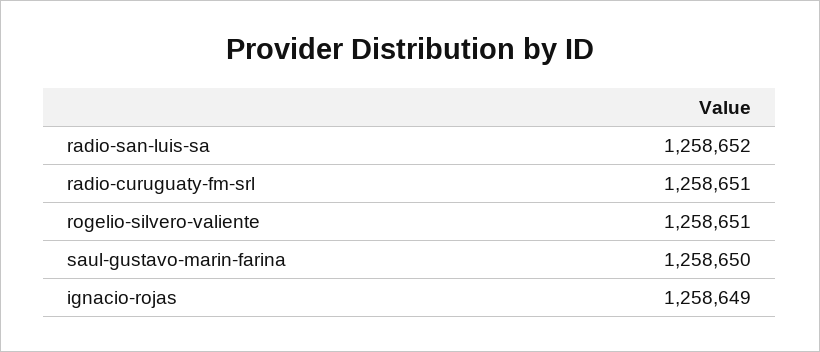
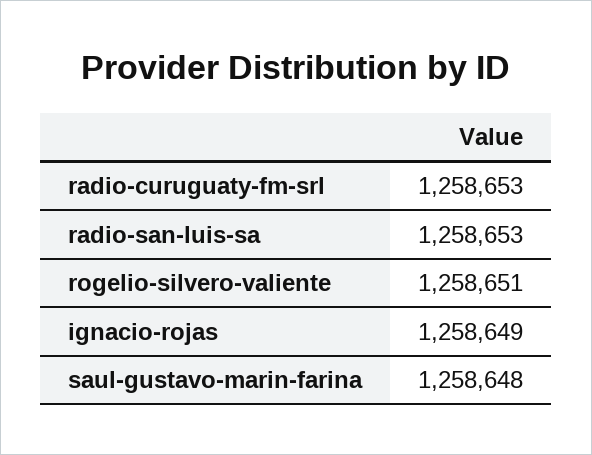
  {
-   "radio-san-luis-sa": 1258652,
+   "radio-san-luis-sa": 1258653,
-   "radio-curuguaty-fm-srl": 1258651,
+   "radio-curuguaty-fm-srl": 1258653,
    "rogelio-silvero-valiente": 1258651,
-   "saul-gustavo-marin-farina": 1258650,
+   "saul-gustavo-marin-farina": 1258648,
    "ignacio-rojas": 1258649
  }

